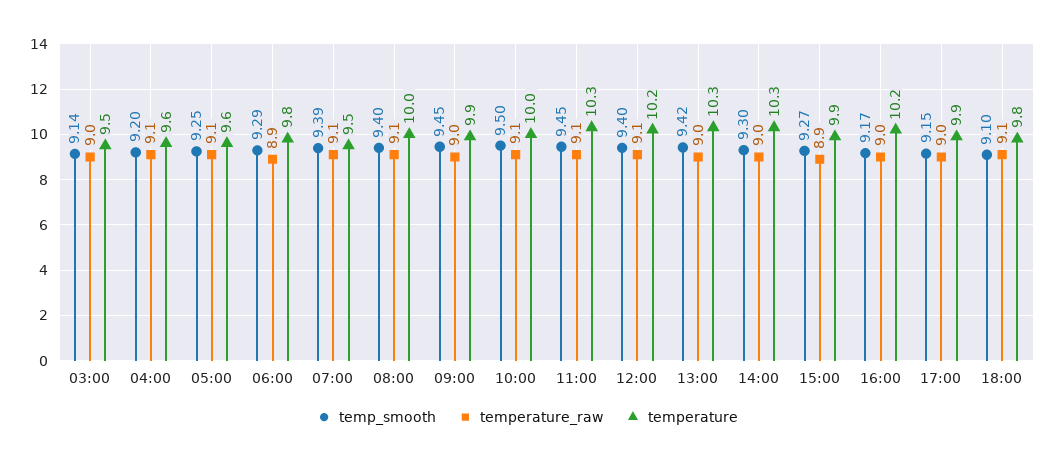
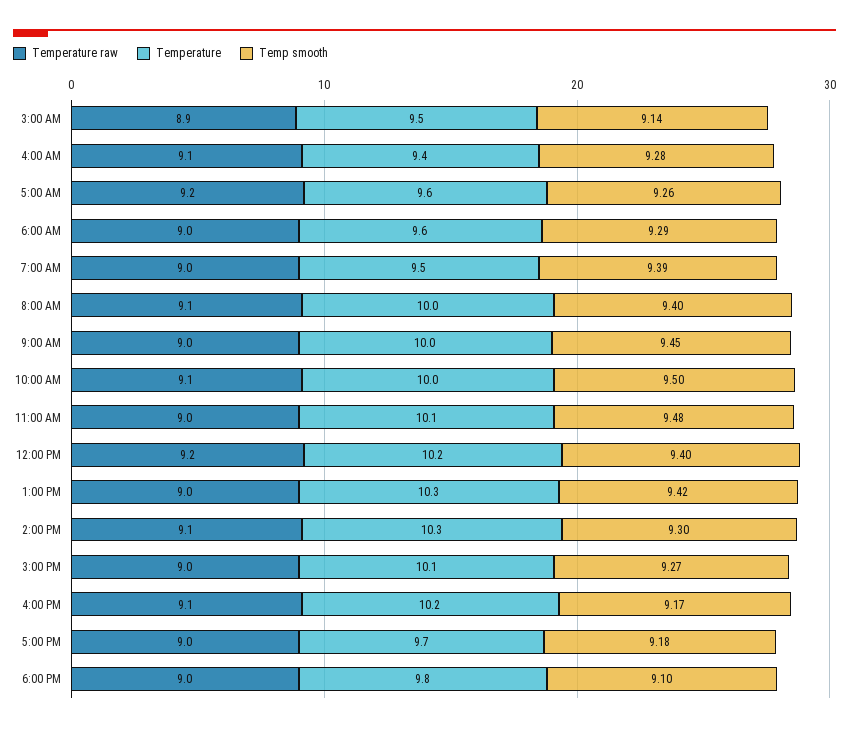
  {
    "temp_smooth": {
      "03:00": 9.14,
-     "04:00": 9.2,
+     "04:00": 9.28,
-     "05:00": 9.25,
+     "05:00": 9.26,
      "06:00": 9.29,
      "07:00": 9.39,
      "08:00": 9.4,
      "09:00": 9.45,
      "10:00": 9.5,
-     "11:00": 9.45,
+     "11:00": 9.48,
      "12:00": 9.4,
      "13:00": 9.42,
      "14:00": 9.3,
      "15:00": 9.27,
      "16:00": 9.17,
-     "17:00": 9.15,
+     "17:00": 9.18,
      "18:00": 9.1
    },
    "temperature_raw": {
-     "03:00": 9,
+     "03:00": 8.9,
      "04:00": 9.1,
-     "05:00": 9.1,
+     "05:00": 9.2,
-     "06:00": 8.9,
+     "06:00": 9,
-     "07:00": 9.1,
+     "07:00": 9,
      "08:00": 9.1,
      "09:00": 9,
      "10:00": 9.1,
-     "11:00": 9.1,
+     "11:00": 9,
-     "12:00": 9.1,
+     "12:00": 9.2,
      "13:00": 9,
-     "14:00": 9,
+     "14:00": 9.1,
-     "15:00": 8.9,
+     "15:00": 9,
-     "16:00": 9,
+     "16:00": 9.1,
      "17:00": 9,
-     "18:00": 9.1
+     "18:00": 9
    },
    "temperature": {
      "03:00": 9.5,
-     "04:00": 9.6,
+     "04:00": 9.4,
      "05:00": 9.6,
-     "06:00": 9.8,
+     "06:00": 9.6,
      "07:00": 9.5,
      "08:00": 10,
-     "09:00": 9.9,
+     "09:00": 10,
      "10:00": 10,
-     "11:00": 10.3,
+     "11:00": 10.1,
      "12:00": 10.2,
      "13:00": 10.3,
      "14:00": 10.3,
-     "15:00": 9.9,
+     "15:00": 10.1,
      "16:00": 10.2,
-     "17:00": 9.9,
+     "17:00": 9.7,
      "18:00": 9.8
    }
  }

